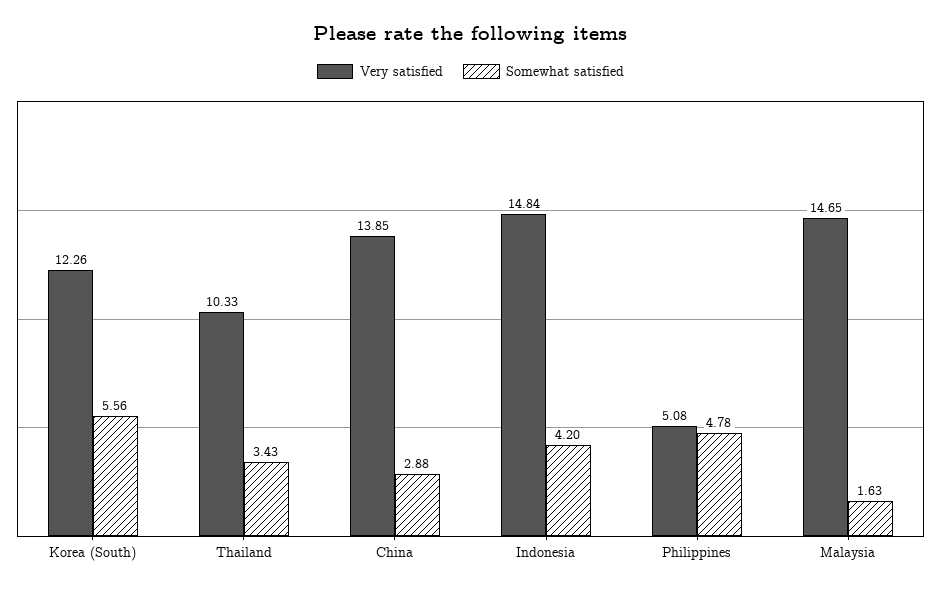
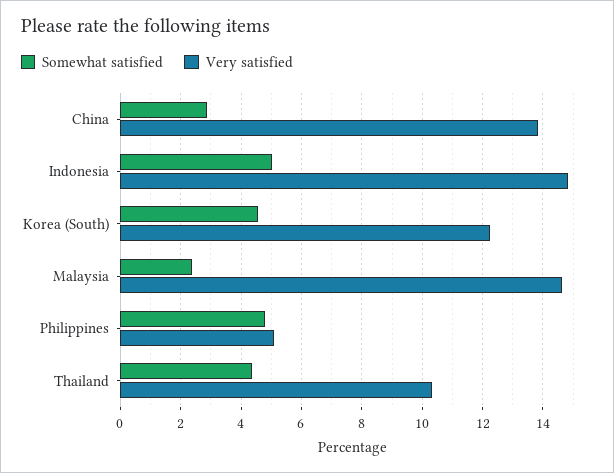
  {
    "Very satisfied": {
      "Korea (South)": 12.26,
      "Thailand": 10.33,
      "China": 13.85,
      "Indonesia": 14.84,
      "Philippines": 5.08,
      "Malaysia": 14.65
    },
    "Somewhat satisfied": {
-     "Korea (South)": 5.56,
+     "Korea (South)": 4.6,
-     "Thailand": 3.43,
+     "Thailand": 4.4,
      "China": 2.88,
-     "Indonesia": 4.2,
+     "Indonesia": 5,
      "Philippines": 4.78,
-     "Malaysia": 1.63
+     "Malaysia": 2.4
    }
  }

